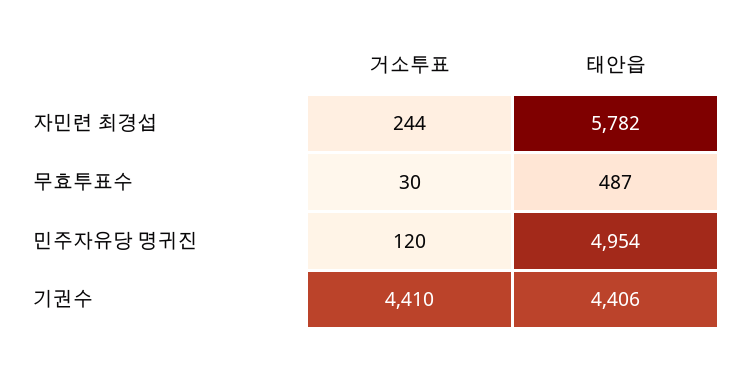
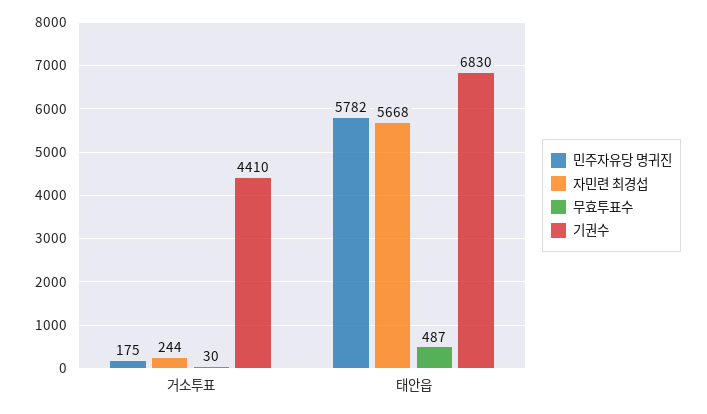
  {
    "자민련 최경섭": {
      "거소투표": 244,
-     "태안읍": 5782
+     "태안읍": 5668
    },
    "무효투표수": {
      "거소투표": 30,
      "태안읍": 487
    },
    "민주자유당 명귀진": {
-     "거소투표": 120,
+     "거소투표": 175,
-     "태안읍": 4954
+     "태안읍": 5782
    },
    "기권수": {
      "거소투표": 4410,
-     "태안읍": 4406
+     "태안읍": 6830
    }
  }

